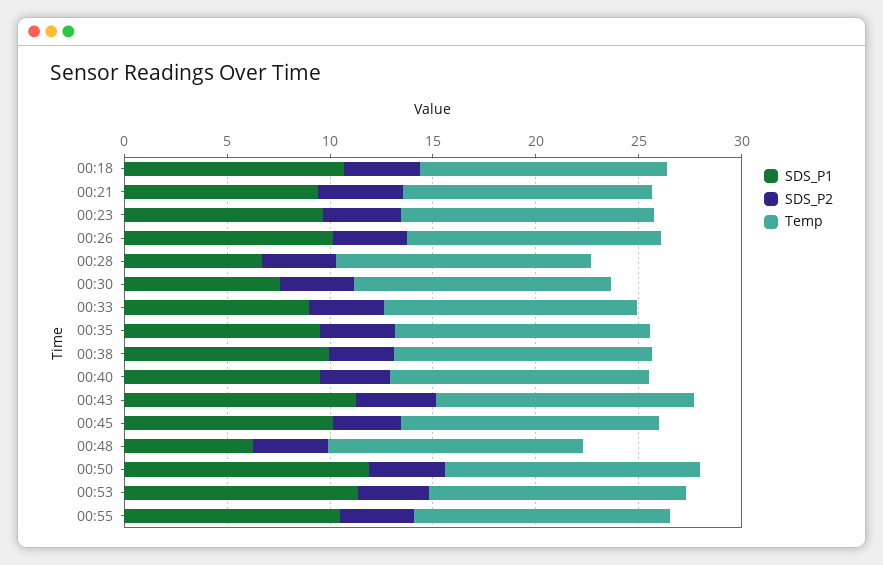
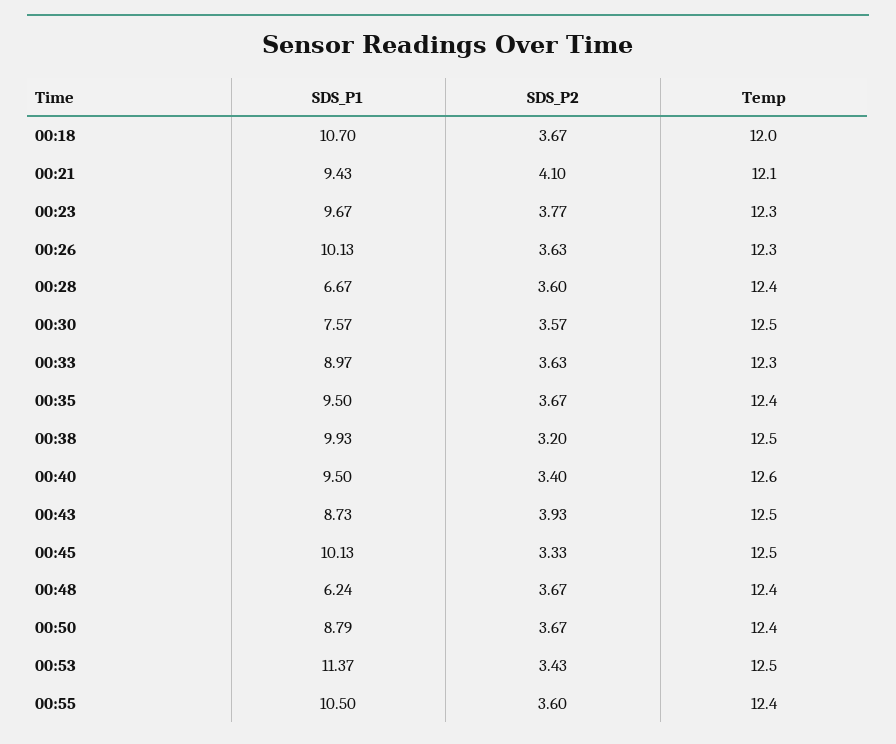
  {
    "SDS_P1": {
      "00:18": 10.7,
      "00:21": 9.43,
      "00:23": 9.67,
      "00:26": 10.13,
      "00:28": 6.67,
      "00:30": 7.57,
      "00:33": 8.97,
      "00:35": 9.5,
      "00:38": 9.93,
      "00:40": 9.5,
-     "00:43": 11,
+     "00:43": 8.73,
      "00:45": 10.13,
      "00:48": 6.24,
-     "00:50": 12,
+     "00:50": 8.79,
      "00:53": 11.37,
      "00:55": 10.5
    },
    "SDS_P2": {
      "00:18": 3.67,
      "00:21": 4.1,
      "00:23": 3.77,
      "00:26": 3.63,
      "00:28": 3.6,
      "00:30": 3.57,
      "00:33": 3.63,
      "00:35": 3.67,
      "00:38": 3.2,
      "00:40": 3.4,
      "00:43": 3.93,
      "00:45": 3.33,
      "00:48": 3.67,
      "00:50": 3.67,
      "00:53": 3.43,
      "00:55": 3.6
    },
    "Temp": {
      "00:18": 12,
      "00:21": 12.1,
      "00:23": 12.3,
      "00:26": 12.3,
      "00:28": 12.4,
      "00:30": 12.5,
      "00:33": 12.3,
      "00:35": 12.4,
      "00:38": 12.5,
      "00:40": 12.6,
      "00:43": 12.5,
      "00:45": 12.5,
      "00:48": 12.4,
      "00:50": 12.4,
      "00:53": 12.5,
      "00:55": 12.4
    }
  }

